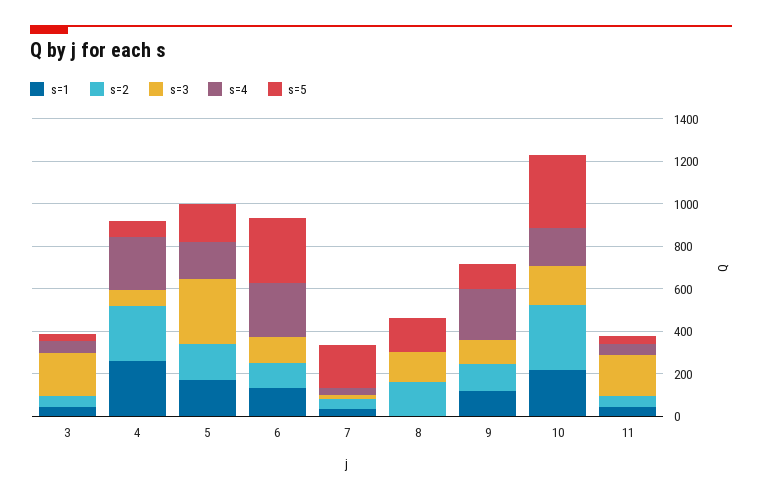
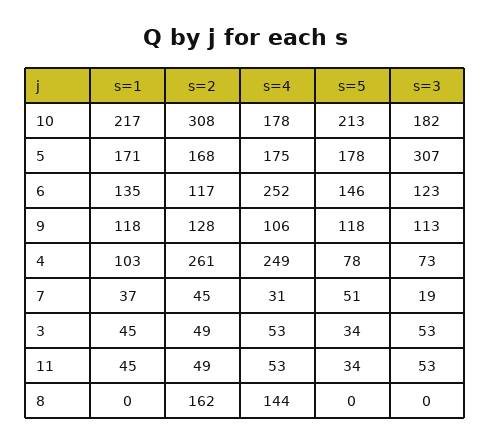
  {
    "s=1": {
      "3": 45,
-     "4": 250,
+     "4": 103,
      "5": 171,
      "6": 135,
      "7": 37,
      "8": 0,
      "9": 118,
      "10": 217,
      "11": 45
    },
    "s=2": {
      "3": 49,
      "4": 261,
      "5": 168,
      "6": 117,
      "7": 45,
      "8": 162,
      "9": 128,
      "10": 308,
      "11": 49
    },
    "s=3": {
-     "3": 200,
+     "3": 53,
      "4": 73,
      "5": 307,
      "6": 123,
      "7": 19,
-     "8": 150,
+     "8": 0,
      "9": 113,
      "10": 182,
-     "11": 200
+     "11": 53
    },
    "s=4": {
      "3": 53,
      "4": 249,
      "5": 175,
      "6": 252,
      "7": 31,
-     "8": 0,
+     "8": 144,
-     "9": 250,
+     "9": 106,
      "10": 178,
      "11": 53
    },
    "s=5": {
      "3": 34,
      "4": 78,
      "5": 178,
-     "6": 300,
+     "6": 146,
-     "7": 200,
+     "7": 51,
-     "8": 150,
+     "8": 0,
      "9": 118,
-     "10": 350,
+     "10": 213,
      "11": 34
    }
  }

